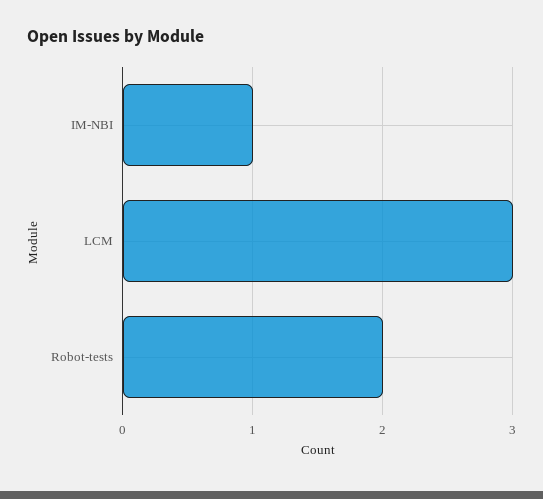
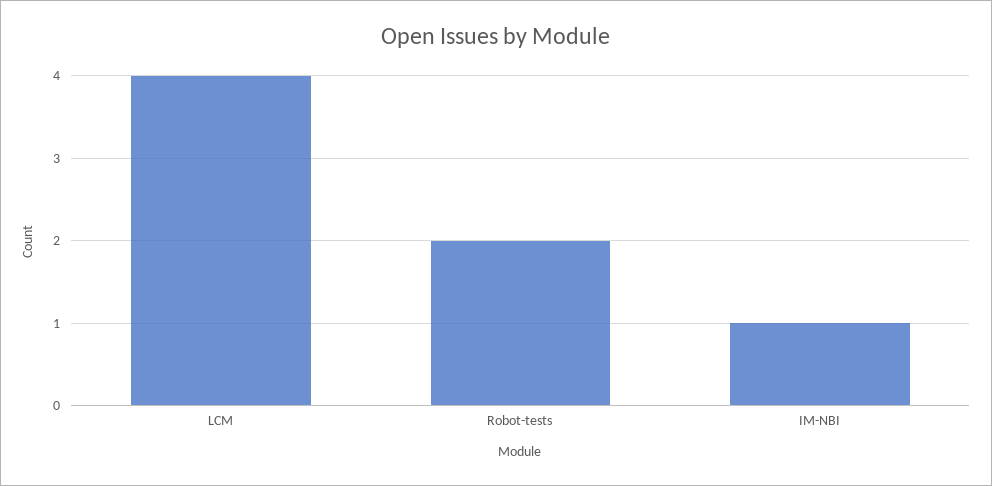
  {
    "IM-NBI": 1,
-   "LCM": 3,
+   "LCM": 4,
    "Robot-tests": 2
  }

